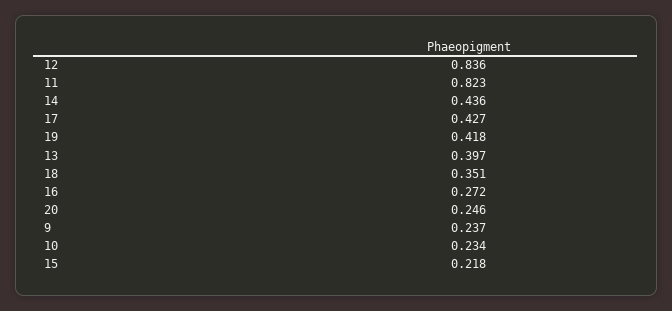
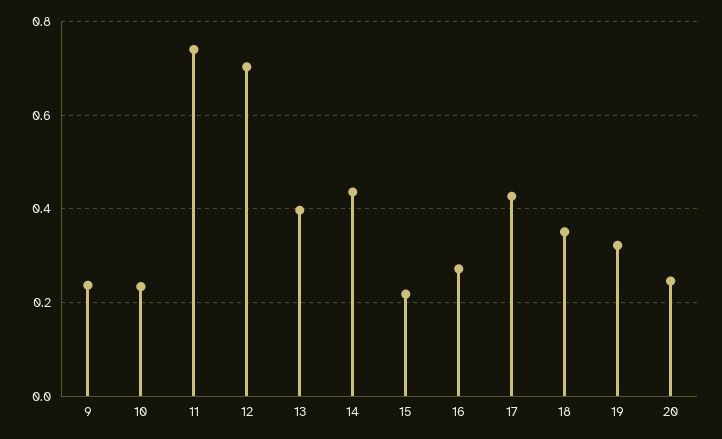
  {
-   "12": 0.836,
+   "12": 0.7,
-   "11": 0.823,
+   "11": 0.74,
    "14": 0.436,
    "17": 0.427,
-   "19": 0.418,
+   "19": 0.32,
    "13": 0.397,
    "18": 0.351,
    "16": 0.272,
    "20": 0.246,
    "9": 0.237,
    "10": 0.234,
    "15": 0.218
  }

